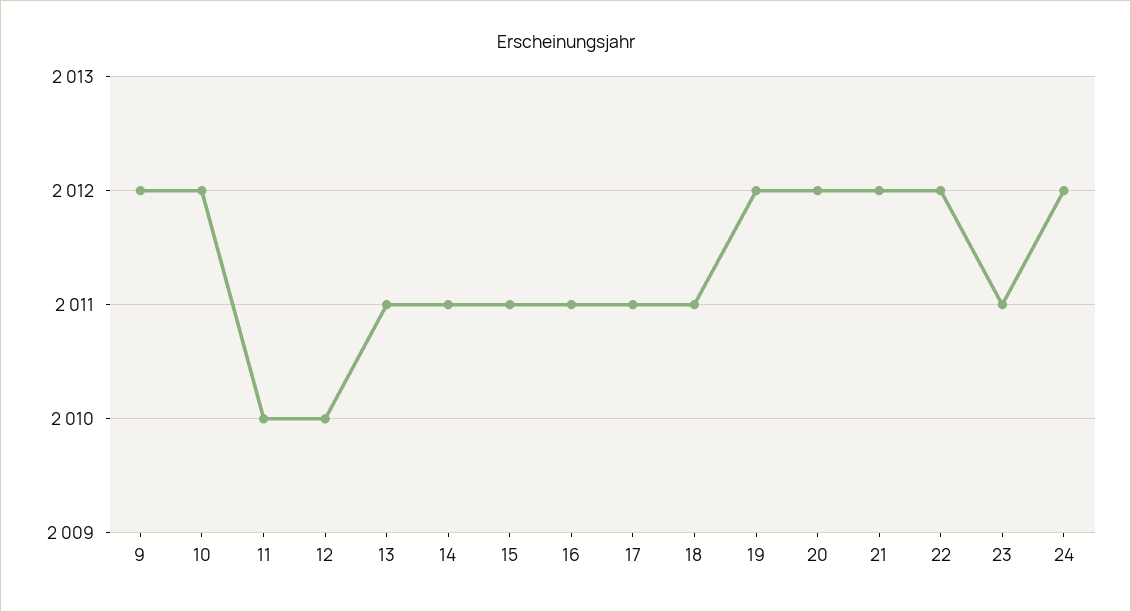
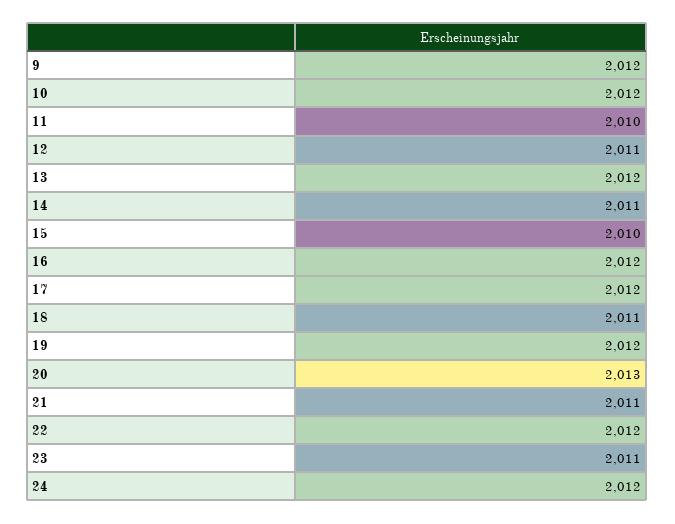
  {
    "9": 2012,
    "10": 2012,
    "11": 2010,
-   "12": 2010,
+   "12": 2011,
-   "13": 2011,
+   "13": 2012,
    "14": 2011,
-   "15": 2011,
+   "15": 2010,
-   "16": 2011,
+   "16": 2012,
-   "17": 2011,
+   "17": 2012,
    "18": 2011,
    "19": 2012,
-   "20": 2012,
+   "20": 2013,
-   "21": 2012,
+   "21": 2011,
    "22": 2012,
    "23": 2011,
    "24": 2012
  }

